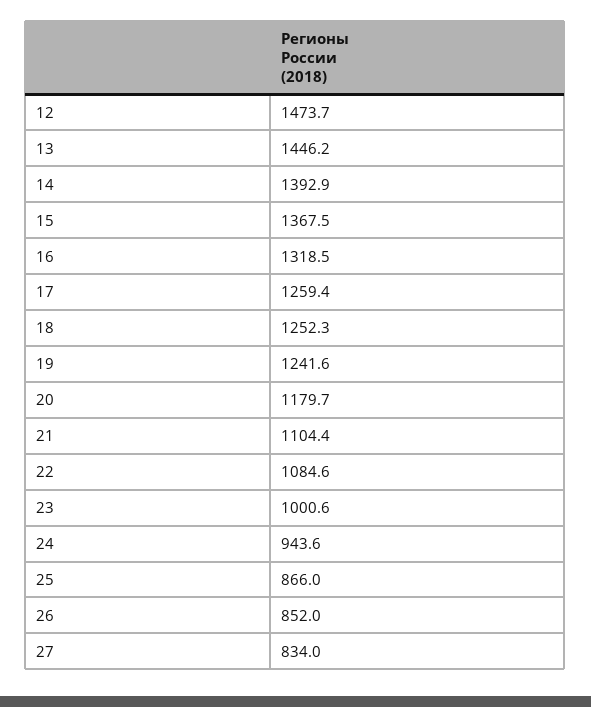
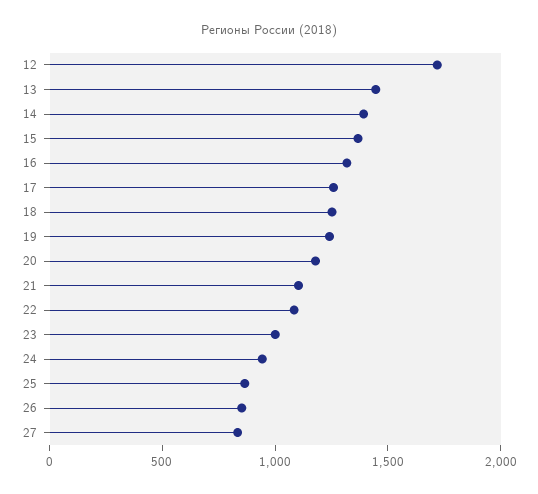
  {
-   "12": 1473.7,
+   "12": 1700,
    "13": 1446.2,
    "14": 1392.9,
    "15": 1367.5,
    "16": 1318.5,
    "17": 1259.4,
    "18": 1252.3,
    "19": 1241.6,
    "20": 1179.7,
    "21": 1104.4,
    "22": 1084.6,
    "23": 1000.6,
    "24": 943.6,
    "25": 866,
    "26": 852,
    "27": 834
  }

